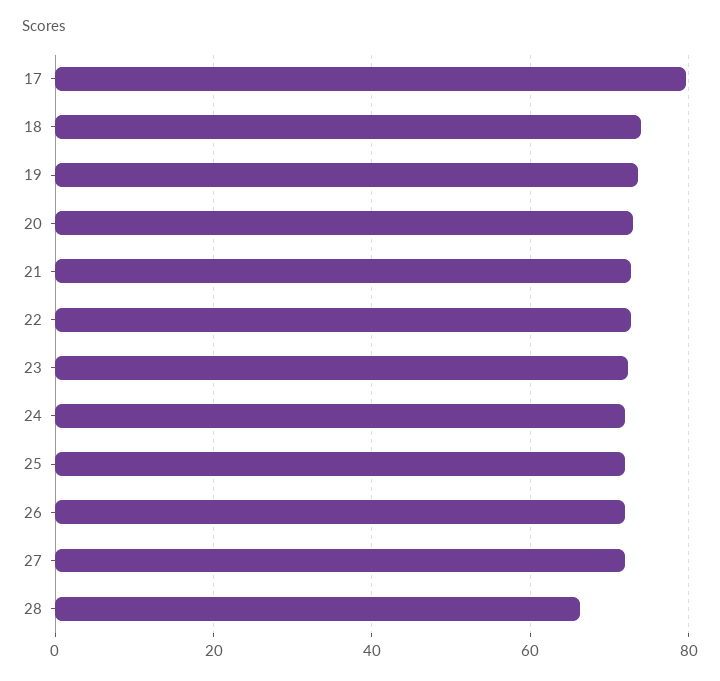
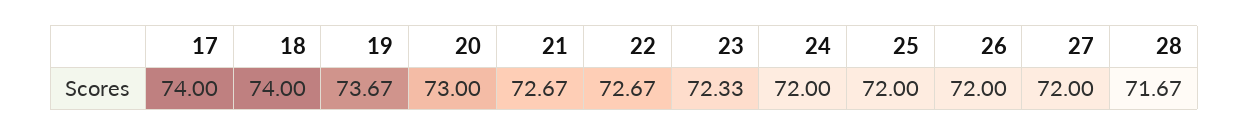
  {
-   "17": 80,
+   "17": 74,
    "18": 74,
    "19": 73.67,
    "20": 73,
    "21": 72.67,
    "22": 72.67,
    "23": 72.33,
    "24": 72,
    "25": 72,
    "26": 72,
    "27": 72,
-   "28": 66
+   "28": 71.67
  }

